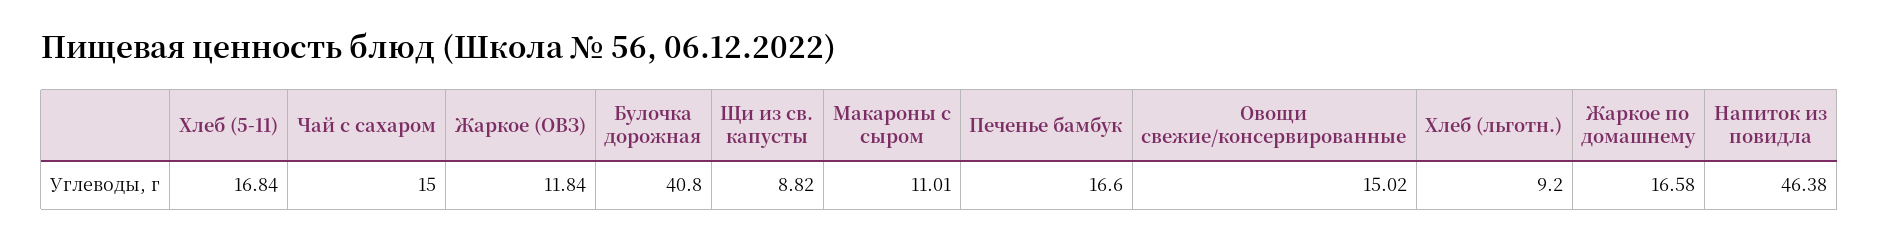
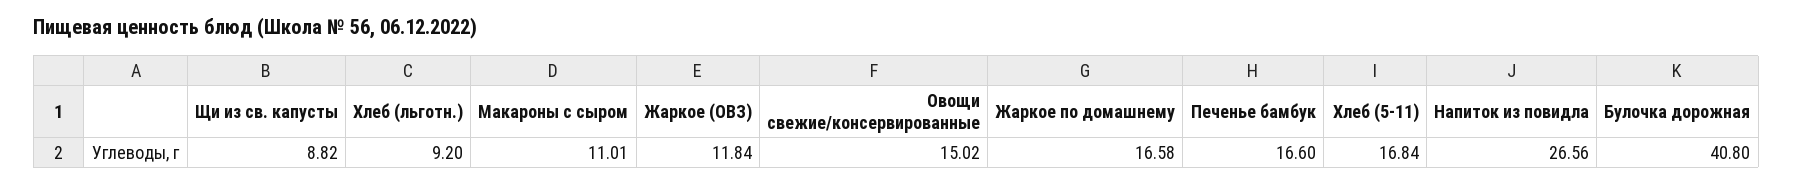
  {
    "Хлеб (5-11)": 16.84,
-   "Чай с сахаром": 15,
    "Жаркое (ОВЗ)": 11.84,
    "Булочка дорожная": 40.8,
    "Щи из св. капусты": 8.82,
    "Макароны с сыром": 11.01,
    "Печенье бамбук": 16.6,
    "Овощи свежие/консервированные": 15.02,
    "Хлеб (льготн.)": 9.2,
    "Жаркое по домашнему": 16.58,
-   "Напиток из повидла": 46.38
+   "Напиток из повидла": 26.56
  }

